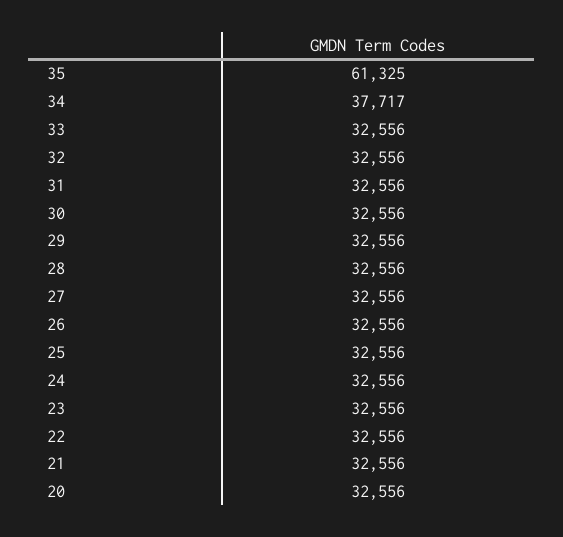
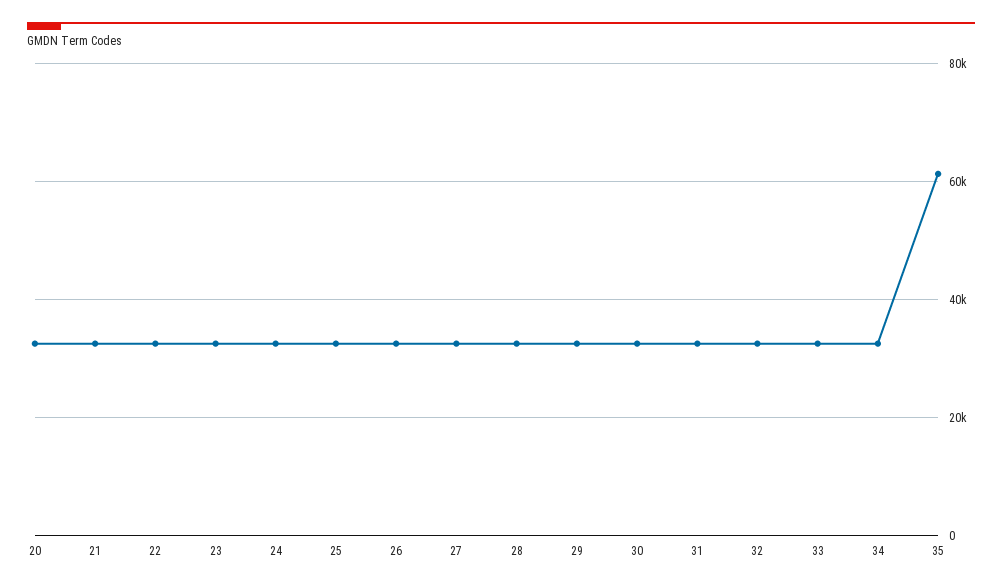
  {
    "35": 61325,
-   "34": 37717,
+   "34": 32000,
    "33": 32556,
    "32": 32556,
    "31": 32556,
    "30": 32556,
    "29": 32556,
    "28": 32556,
    "27": 32556,
    "26": 32556,
    "25": 32556,
    "24": 32556,
    "23": 32556,
    "22": 32556,
    "21": 32556,
    "20": 32556
  }

